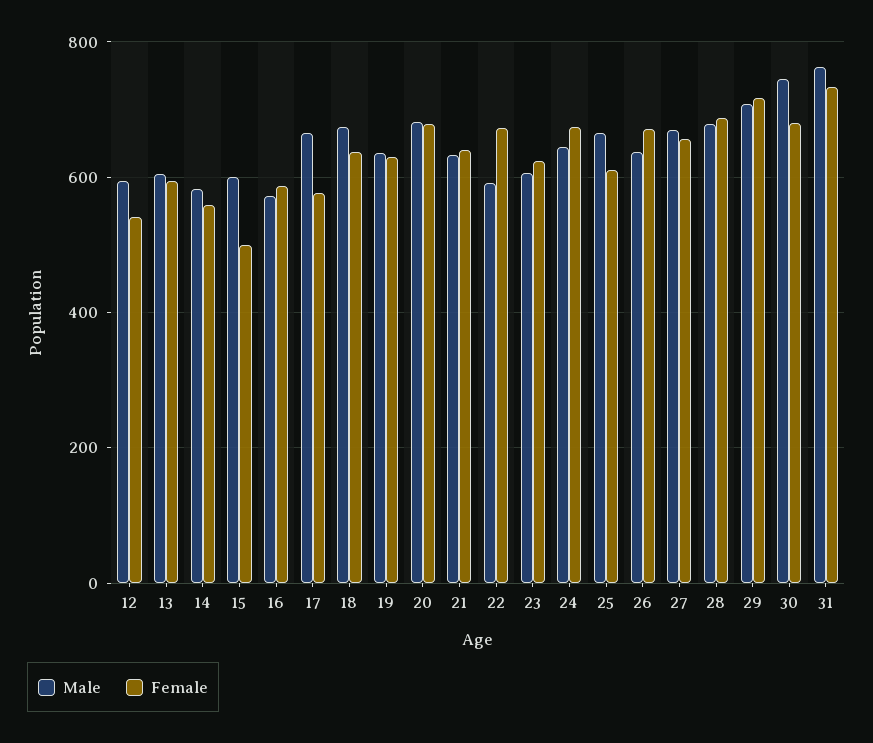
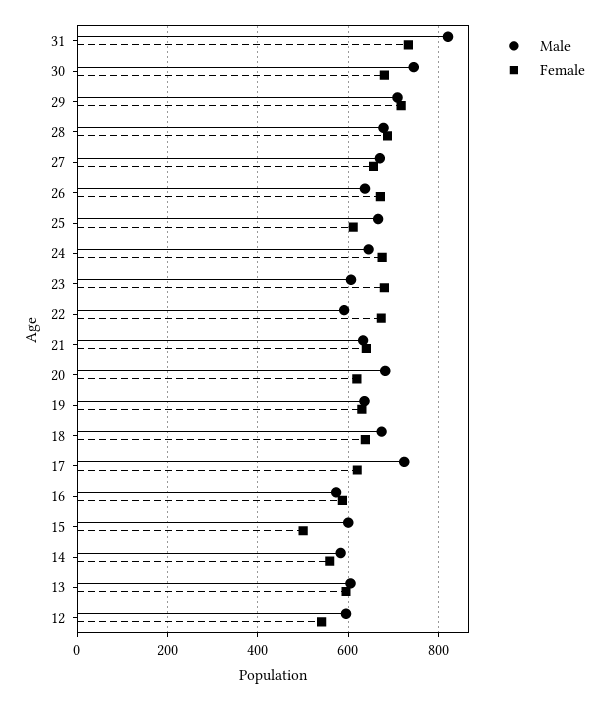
  {
    "Male": {
      "12": 600,
      "13": 600,
      "14": 580,
      "15": 600,
      "16": 580,
-     "17": 660,
+     "17": 720,
      "18": 680,
      "19": 640,
      "20": 680,
      "21": 640,
      "22": 600,
      "23": 600,
      "24": 640,
      "25": 660,
      "26": 640,
      "27": 680,
      "28": 680,
      "29": 700,
      "30": 740,
-     "31": 760
+     "31": 820
    },
    "Female": {
      "12": 540,
      "13": 600,
      "14": 560,
      "15": 500,
      "16": 580,
-     "17": 580,
+     "17": 620,
      "18": 640,
      "19": 640,
-     "20": 680,
+     "20": 620,
      "21": 640,
      "22": 680,
-     "23": 620,
+     "23": 680,
      "24": 680,
      "25": 620,
      "26": 680,
      "27": 660,
      "28": 680,
      "29": 720,
      "30": 680,
      "31": 740
    }
  }

